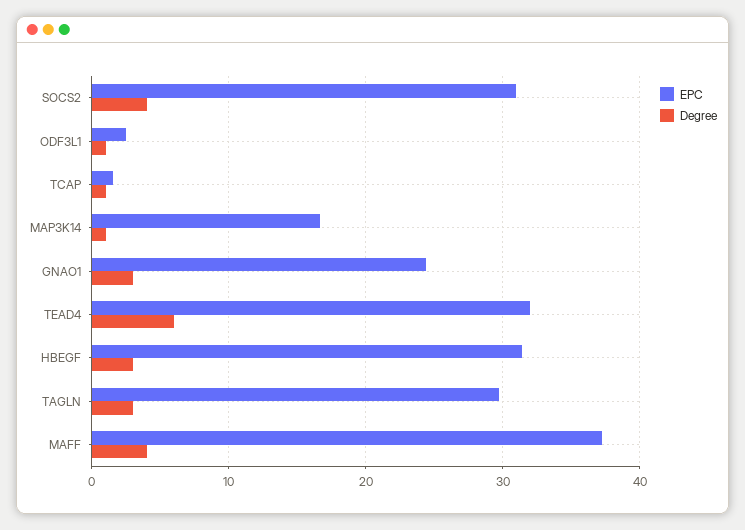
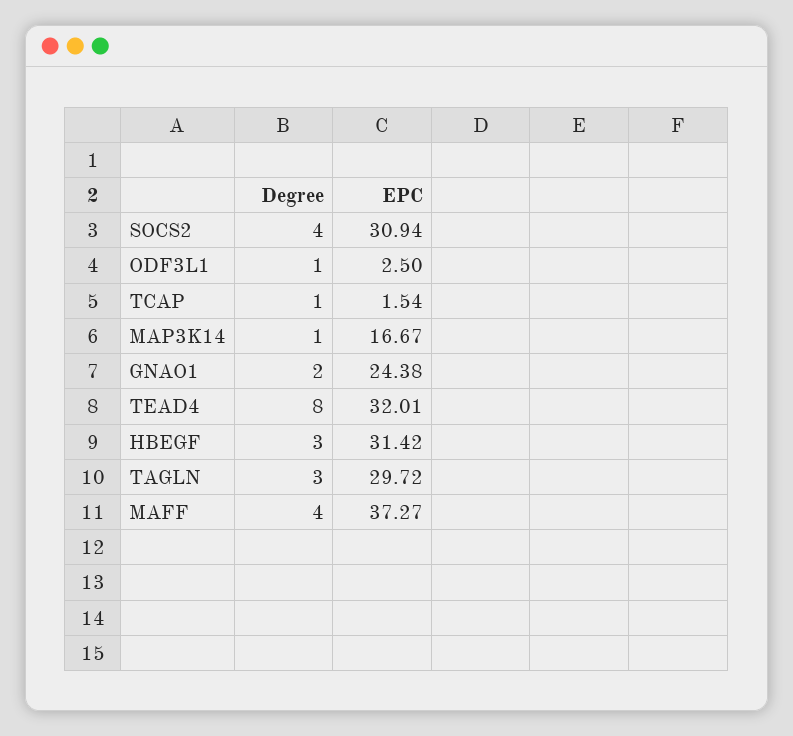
  {
    "EPC": {
      "SOCS2": 30.94,
      "ODF3L1": 2.5,
      "TCAP": 1.54,
      "MAP3K14": 16.67,
      "GNAO1": 24.38,
      "TEAD4": 32.01,
      "HBEGF": 31.42,
      "TAGLN": 29.72,
      "MAFF": 37.27
    },
    "Degree": {
      "SOCS2": 4,
      "ODF3L1": 1,
      "TCAP": 1,
      "MAP3K14": 1,
-     "GNAO1": 3,
+     "GNAO1": 2,
-     "TEAD4": 6,
+     "TEAD4": 8,
      "HBEGF": 3,
      "TAGLN": 3,
      "MAFF": 4
    }
  }

